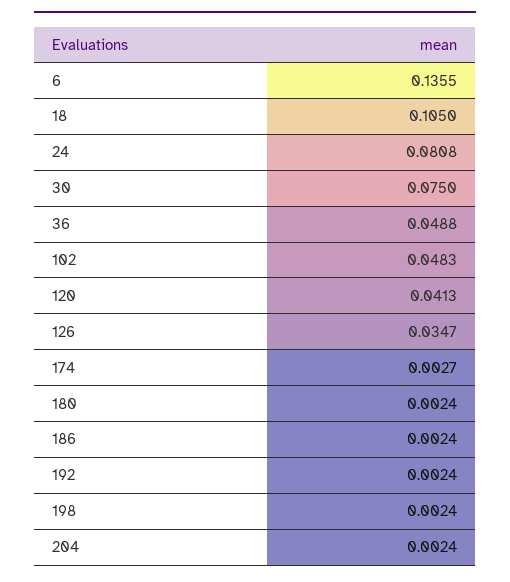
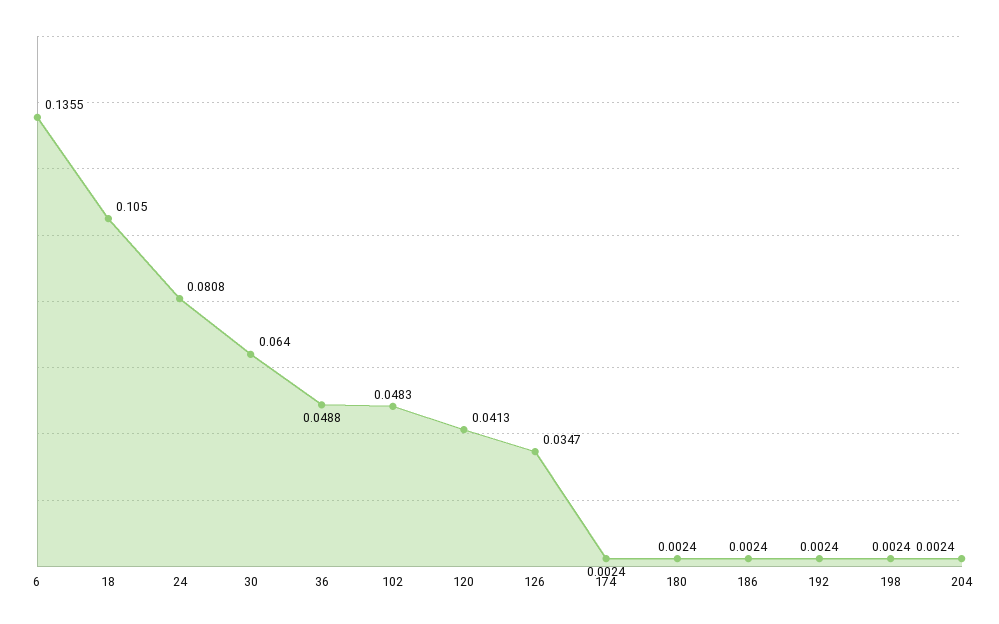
  {
    "6": 0.1355,
    "18": 0.105,
    "24": 0.0808,
-   "30": 0.075,
+   "30": 0.064,
    "36": 0.0488,
    "102": 0.0483,
    "120": 0.0413,
    "126": 0.0347,
-   "174": 0.0027,
+   "174": 0.0024,
    "180": 0.0024,
    "186": 0.0024,
    "192": 0.0024,
    "198": 0.0024,
    "204": 0.0024
  }

